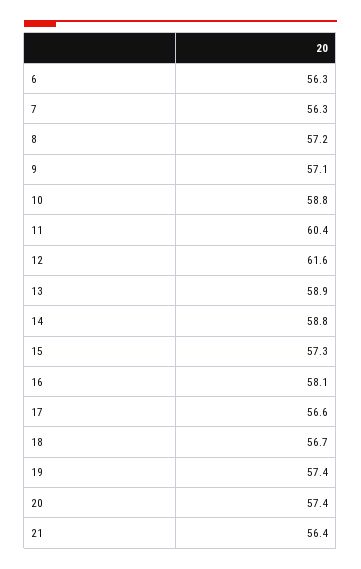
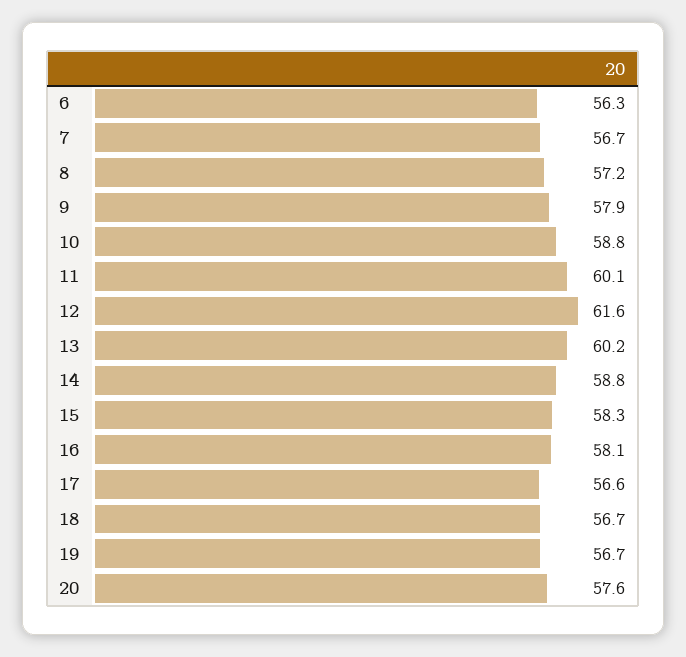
  {
    "6": 56.3,
-   "7": 56.3,
+   "7": 56.7,
    "8": 57.2,
-   "9": 57.1,
+   "9": 57.9,
    "10": 58.8,
-   "11": 60.4,
+   "11": 60.1,
    "12": 61.6,
-   "13": 58.9,
+   "13": 60.2,
    "14": 58.8,
-   "15": 57.3,
+   "15": 58.3,
    "16": 58.1,
    "17": 56.6,
    "18": 56.7,
-   "19": 57.4,
+   "19": 56.7,
-   "20": 57.4,
+   "20": 57.6
-   "21": 56.4
  }

